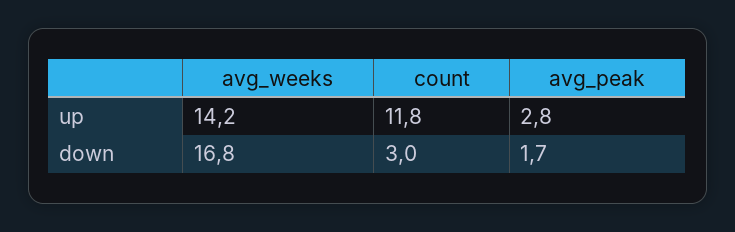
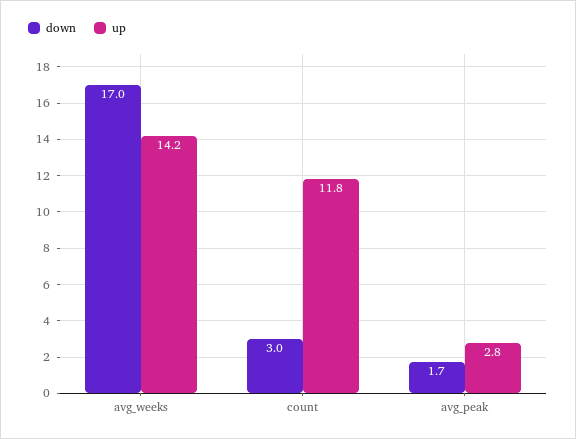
  {
    "up": {
      "avg_weeks": 14.2,
      "count": 11.8,
      "avg_peak": 2.8
    },
    "down": {
-     "avg_weeks": 16.8,
+     "avg_weeks": 17,
      "count": 3,
      "avg_peak": 1.7
    }
  }

